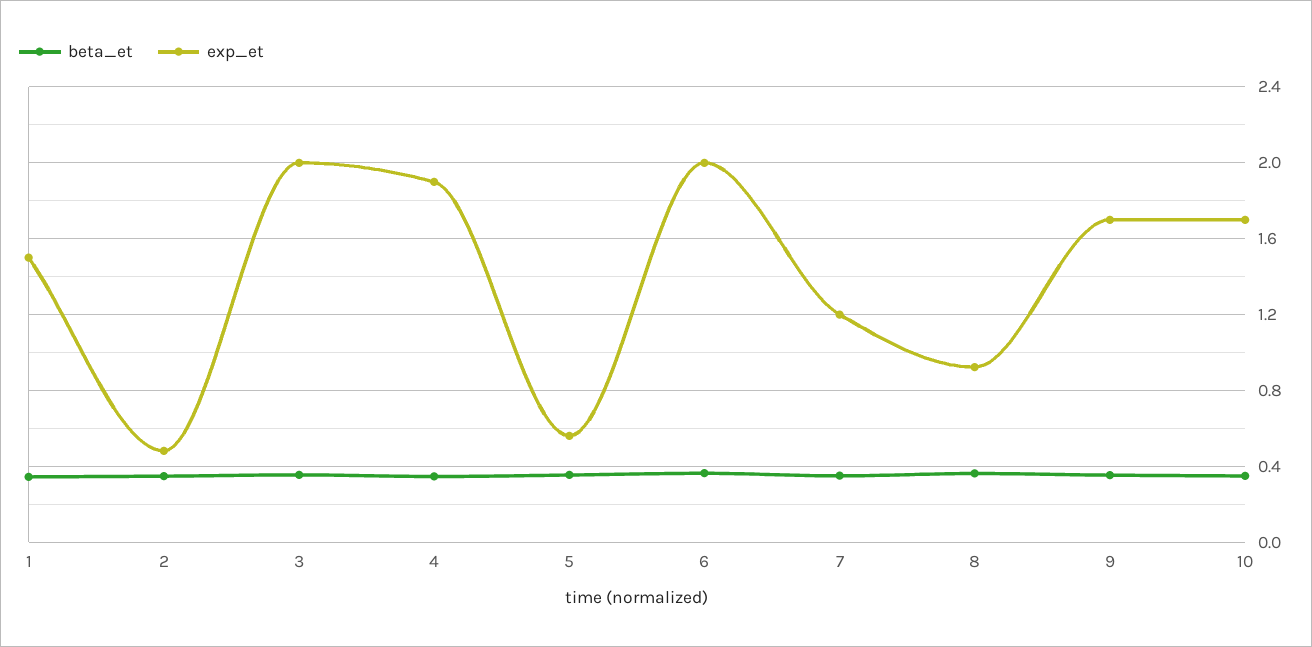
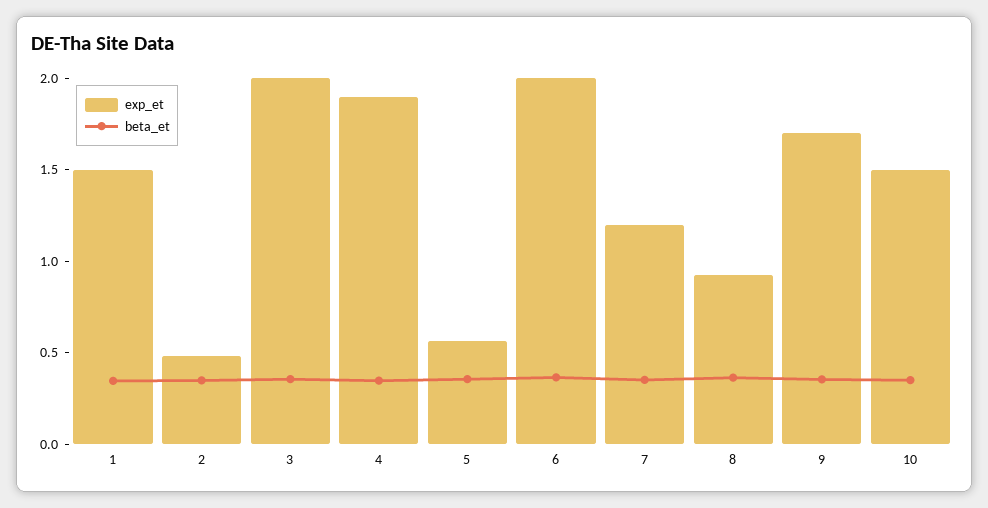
  {
    "beta_et": {
      "1": 0.35,
      "2": 0.35,
      "3": 0.35,
      "4": 0.35,
      "5": 0.35,
      "6": 0.35,
      "7": 0.35,
      "8": 0.35,
      "9": 0.35,
      "10": 0.35
    },
    "exp_et": {
      "1": 1.5,
      "2": 0.5,
      "3": 2,
      "4": 1.9,
      "5": 0.55,
      "6": 2,
      "7": 1.2,
      "8": 0.9,
      "9": 1.7,
-     "10": 1.7
+     "10": 1.5
    }
  }

